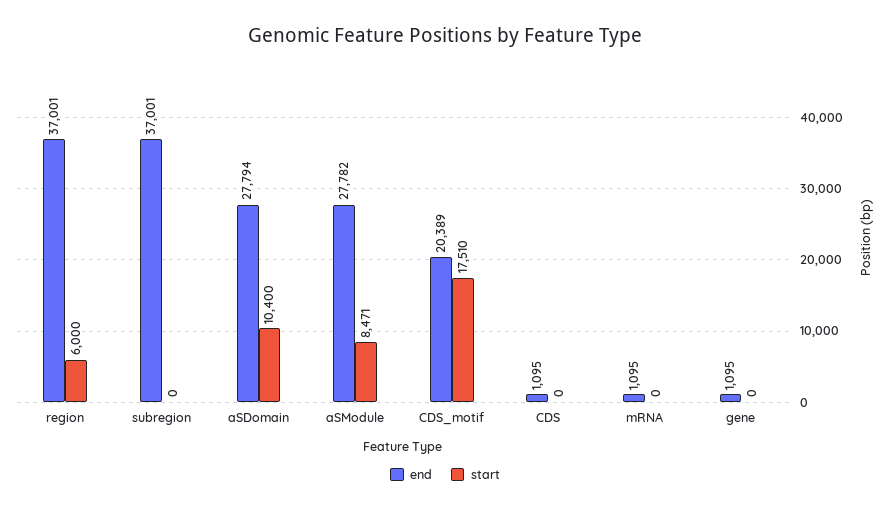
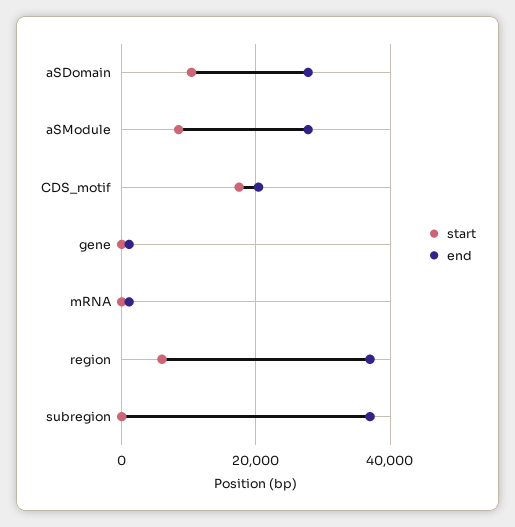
  {
    "end": {
      "region": 37001,
      "subregion": 37001,
      "aSDomain": 27794,
      "aSModule": 27782,
      "CDS_motif": 20389,
-     "CDS": 1095,
      "mRNA": 1095,
      "gene": 1095
    },
    "start": {
      "region": 6000,
      "subregion": 0,
      "aSDomain": 10400,
      "aSModule": 8471,
      "CDS_motif": 17510,
-     "CDS": 0,
      "mRNA": 0,
      "gene": 0
    }
  }

